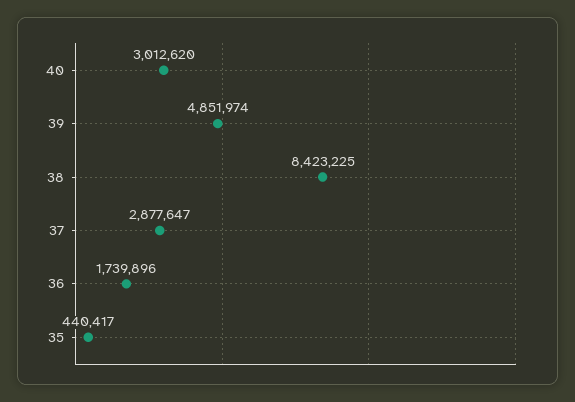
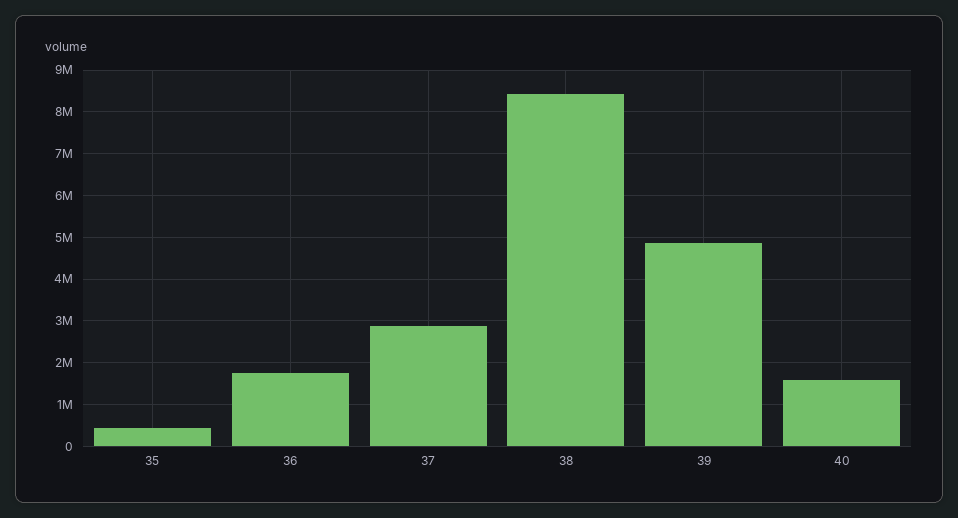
  {
-   "40": 3012620,
+   "40": 1600000,
    "39": 4851974,
    "38": 8423225,
    "37": 2877647,
    "36": 1739896,
    "35": 440417
  }

